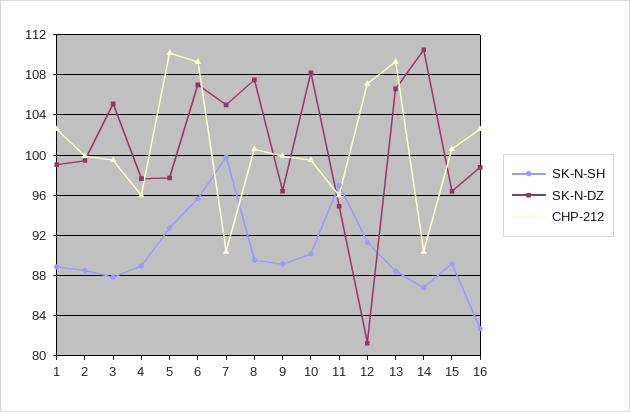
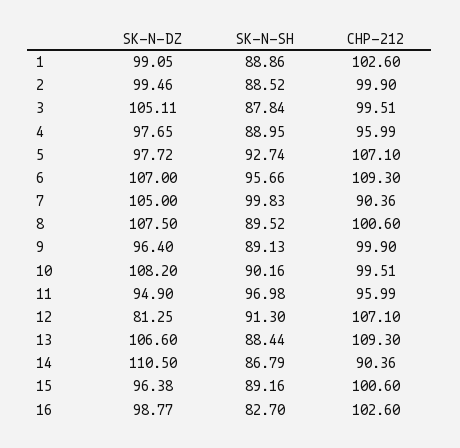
  {
    "SK-N-SH": {
      "1": 88.86,
      "2": 88.52,
      "3": 87.84,
      "4": 88.95,
      "5": 92.74,
      "6": 95.66,
      "7": 99.83,
      "8": 89.52,
      "9": 89.13,
      "10": 90.16,
      "11": 96.98,
      "12": 91.3,
      "13": 88.44,
      "14": 86.79,
      "15": 89.16,
      "16": 82.7
    },
    "SK-N-DZ": {
      "1": 99.05,
      "2": 99.46,
      "3": 105.11,
      "4": 97.65,
      "5": 97.72,
      "6": 107,
      "7": 105,
      "8": 107.5,
      "9": 96.4,
      "10": 108.2,
      "11": 94.9,
      "12": 81.25,
      "13": 106.6,
      "14": 110.5,
      "15": 96.38,
      "16": 98.77
    },
    "CHP-212": {
      "1": 102.6,
      "2": 99.9,
      "3": 99.51,
      "4": 95.99,
-     "5": 110,
+     "5": 107.1,
      "6": 109.3,
      "7": 90.36,
      "8": 100.6,
      "9": 99.9,
      "10": 99.51,
      "11": 95.99,
      "12": 107.1,
      "13": 109.3,
      "14": 90.36,
      "15": 100.6,
      "16": 102.6
    }
  }

